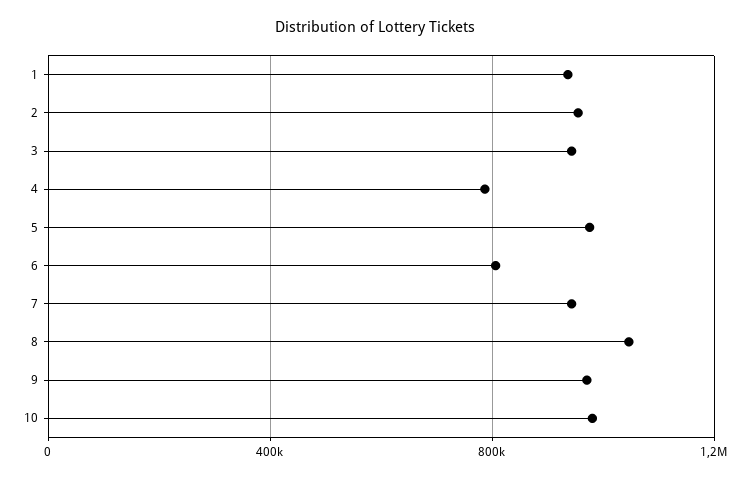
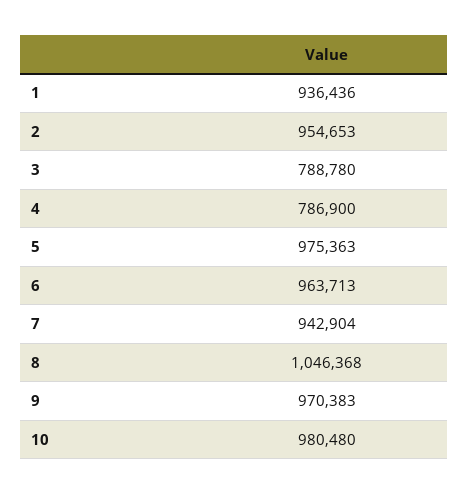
  {
    "1": 936436,
    "2": 954653,
-   "3": 950000,
+   "3": 788780,
    "4": 786900,
    "5": 975363,
-   "6": 800000,
+   "6": 963713,
    "7": 942904,
    "8": 1046368,
    "9": 970383,
    "10": 980480
  }

